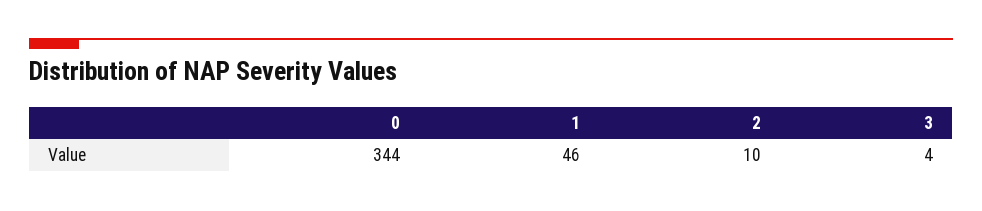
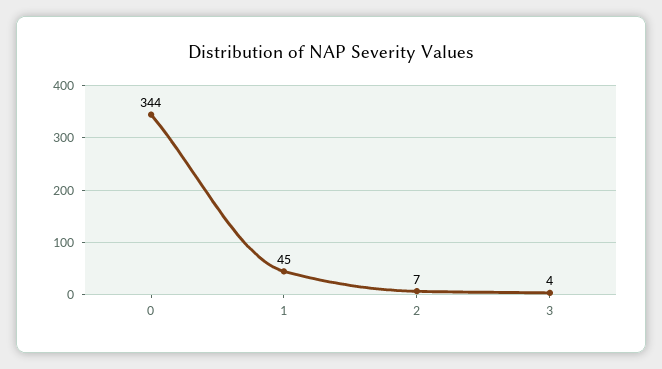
  {
    "0": 344,
-   "1": 46,
+   "1": 45,
-   "2": 10,
+   "2": 7,
    "3": 4
  }

